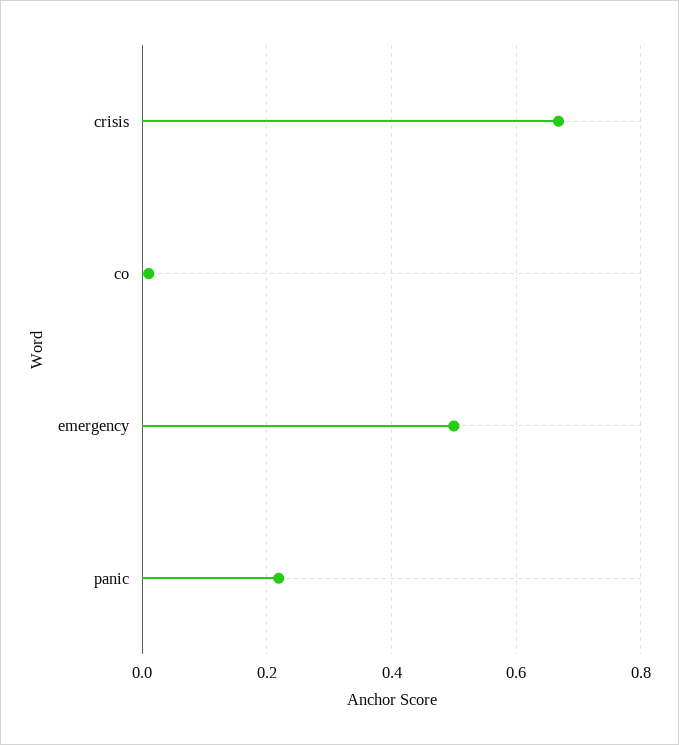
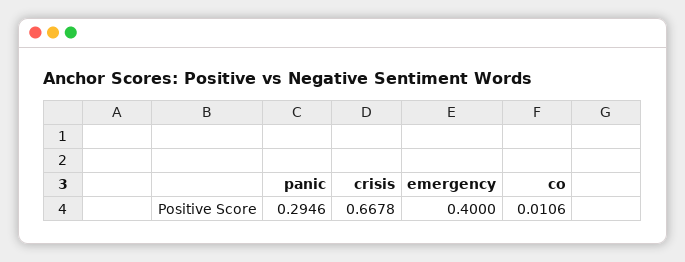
  {
    "crisis": 0.6678,
    "co": 0.0106,
-   "emergency": 0.5,
+   "emergency": 0.4,
-   "panic": 0.22
+   "panic": 0.2946
  }

